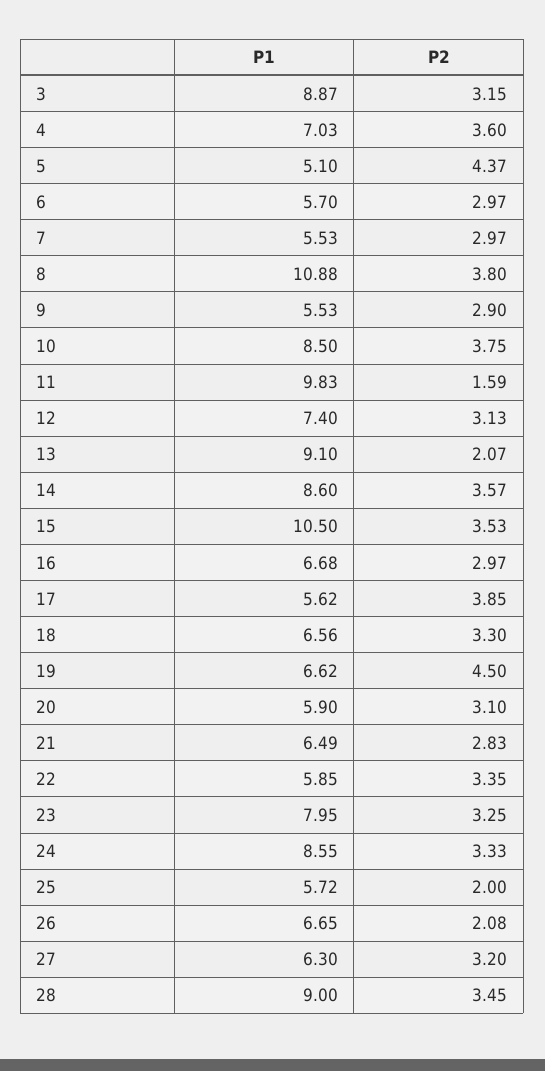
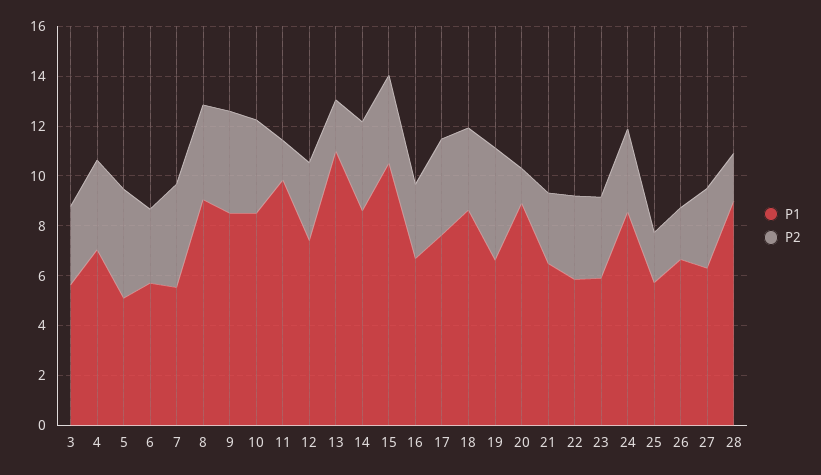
  {
    "P1": {
-     "3": 8.87,
+     "3": 5.5,
      "4": 7.03,
      "5": 5.1,
      "6": 5.7,
      "7": 5.53,
-     "8": 10.88,
+     "8": 9,
-     "9": 5.53,
+     "9": 8.5,
      "10": 8.5,
      "11": 9.83,
      "12": 7.4,
-     "13": 9.1,
+     "13": 11,
      "14": 8.6,
      "15": 10.5,
      "16": 6.68,
-     "17": 5.62,
+     "17": 7.5,
-     "18": 6.56,
+     "18": 8.5,
      "19": 6.62,
-     "20": 5.9,
+     "20": 9,
      "21": 6.49,
      "22": 5.85,
-     "23": 7.95,
+     "23": 6,
      "24": 8.55,
      "25": 5.72,
      "26": 6.65,
      "27": 6.3,
      "28": 9
    },
    "P2": {
      "3": 3.15,
      "4": 3.6,
      "5": 4.37,
      "6": 2.97,
-     "7": 2.97,
+     "7": 4,
      "8": 3.8,
-     "9": 2.9,
+     "9": 4,
      "10": 3.75,
      "11": 1.59,
      "12": 3.13,
      "13": 2.07,
      "14": 3.57,
      "15": 3.53,
      "16": 2.97,
      "17": 3.85,
      "18": 3.3,
      "19": 4.5,
-     "20": 3.1,
+     "20": 1.5,
      "21": 2.83,
      "22": 3.35,
      "23": 3.25,
      "24": 3.33,
      "25": 2,
      "26": 2.08,
      "27": 3.2,
-     "28": 3.45
+     "28": 2
    }
  }

